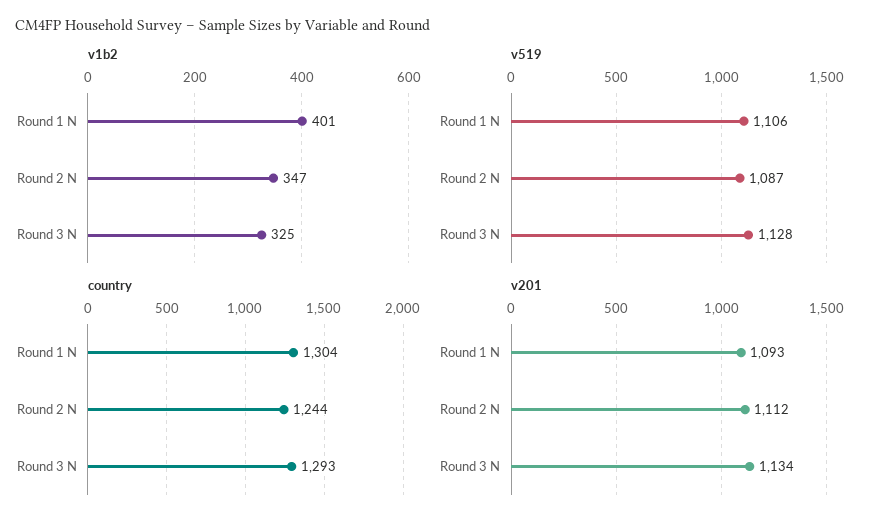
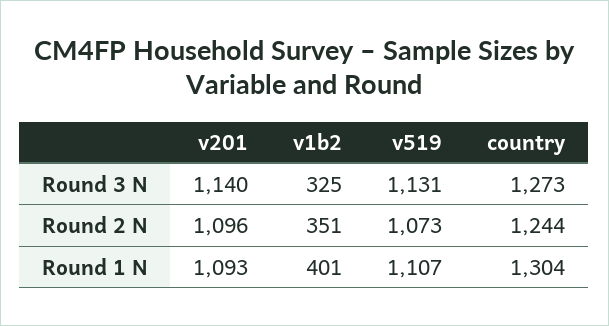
  {
    "v1b2": {
      "Round 1 N": 401,
-     "Round 2 N": 347,
+     "Round 2 N": 351,
      "Round 3 N": 325
    },
    "v519": {
-     "Round 1 N": 1106,
+     "Round 1 N": 1107,
-     "Round 2 N": 1087,
+     "Round 2 N": 1073,
-     "Round 3 N": 1128
+     "Round 3 N": 1131
    },
    "country": {
      "Round 1 N": 1304,
      "Round 2 N": 1244,
-     "Round 3 N": 1293
+     "Round 3 N": 1273
    },
    "v201": {
      "Round 1 N": 1093,
-     "Round 2 N": 1112,
+     "Round 2 N": 1096,
-     "Round 3 N": 1134
+     "Round 3 N": 1140
    }
  }

